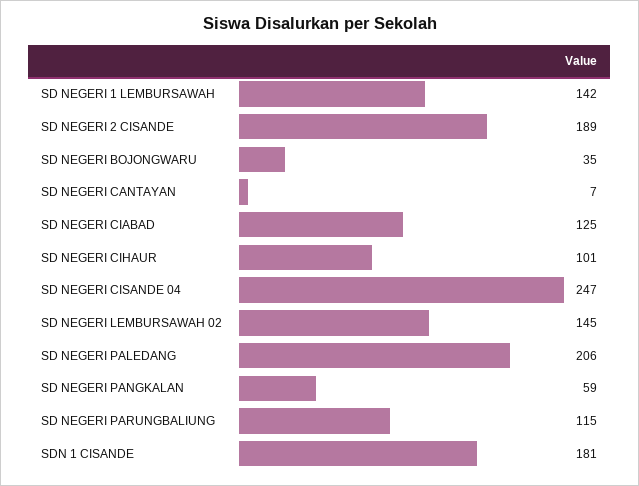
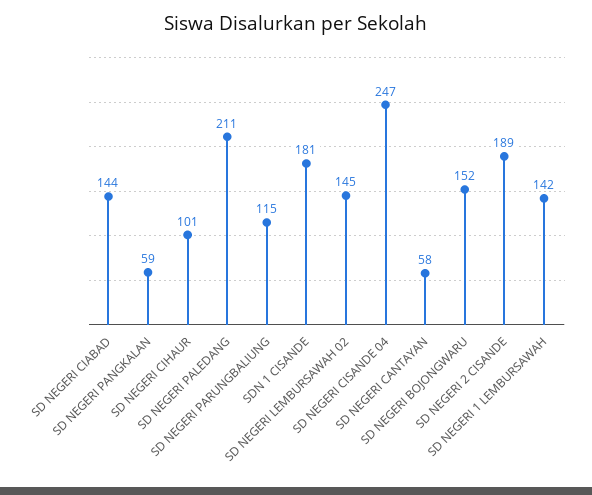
  {
    "SD NEGERI 1 LEMBURSAWAH": 142,
    "SD NEGERI 2 CISANDE": 189,
-   "SD NEGERI BOJONGWARU": 35,
+   "SD NEGERI BOJONGWARU": 152,
-   "SD NEGERI CANTAYAN": 7,
+   "SD NEGERI CANTAYAN": 58,
-   "SD NEGERI CIABAD": 125,
+   "SD NEGERI CIABAD": 144,
    "SD NEGERI CIHAUR": 101,
    "SD NEGERI CISANDE 04": 247,
    "SD NEGERI LEMBURSAWAH 02": 145,
-   "SD NEGERI PALEDANG": 206,
+   "SD NEGERI PALEDANG": 211,
    "SD NEGERI PANGKALAN": 59,
    "SD NEGERI PARUNGBALIUNG": 115,
    "SDN 1 CISANDE": 181
  }

